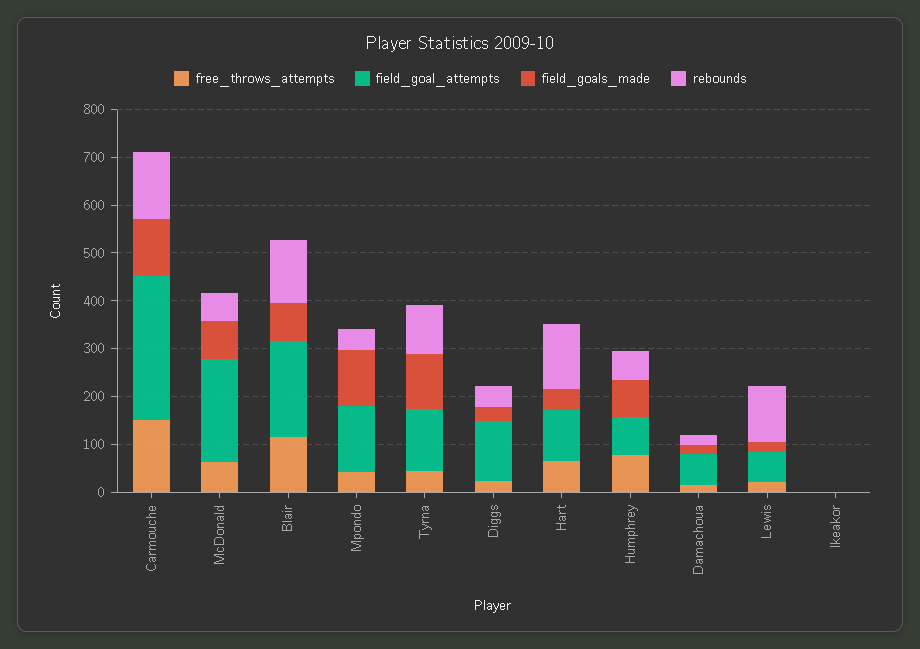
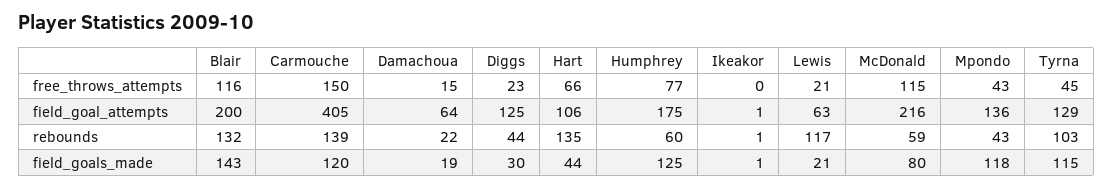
  {
    "free_throws_attempts": {
      "Carmouche": 150,
-     "McDonald": 60,
+     "McDonald": 115,
      "Blair": 116,
      "Mpondo": 43,
      "Tyrna": 45,
      "Diggs": 23,
      "Hart": 66,
      "Humphrey": 77,
      "Damachoua": 15,
      "Lewis": 21,
      "Ikeakor": 0
    },
    "field_goal_attempts": {
-     "Carmouche": 300,
+     "Carmouche": 405,
      "McDonald": 216,
      "Blair": 200,
      "Mpondo": 136,
      "Tyrna": 129,
      "Diggs": 125,
      "Hart": 106,
-     "Humphrey": 80,
+     "Humphrey": 175,
      "Damachoua": 64,
      "Lewis": 63,
      "Ikeakor": 1
    },
    "field_goals_made": {
      "Carmouche": 120,
      "McDonald": 80,
-     "Blair": 80,
+     "Blair": 143,
      "Mpondo": 118,
      "Tyrna": 115,
      "Diggs": 30,
      "Hart": 44,
-     "Humphrey": 80,
+     "Humphrey": 125,
      "Damachoua": 19,
      "Lewis": 21,
      "Ikeakor": 1
    },
    "rebounds": {
      "Carmouche": 139,
      "McDonald": 59,
      "Blair": 132,
      "Mpondo": 43,
      "Tyrna": 103,
      "Diggs": 44,
      "Hart": 135,
      "Humphrey": 60,
      "Damachoua": 22,
      "Lewis": 117,
      "Ikeakor": 1
    }
  }

